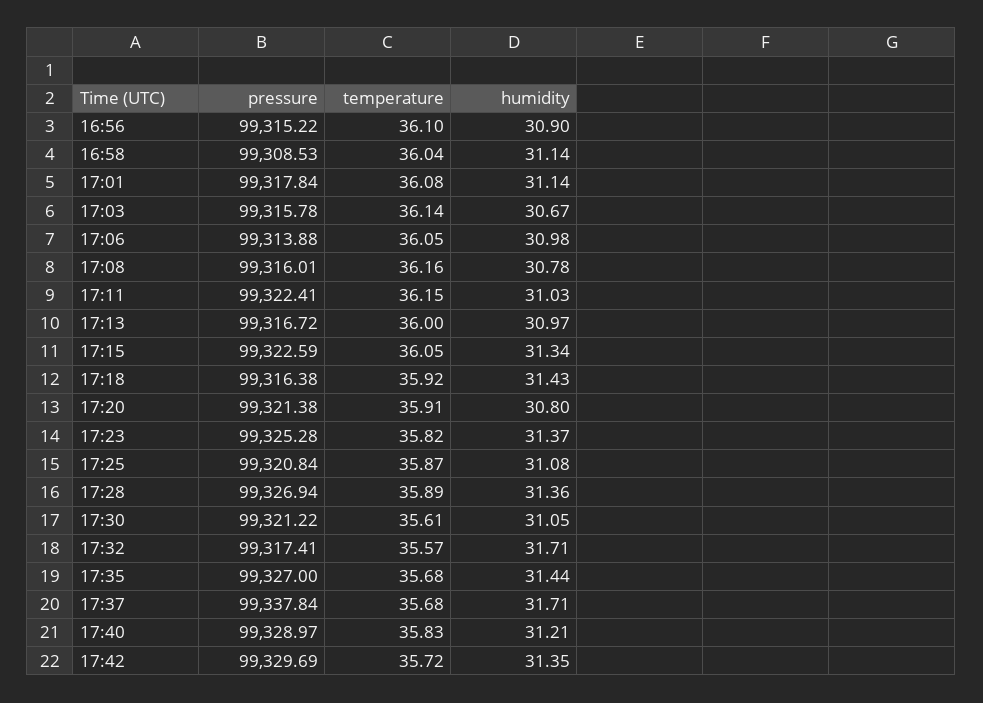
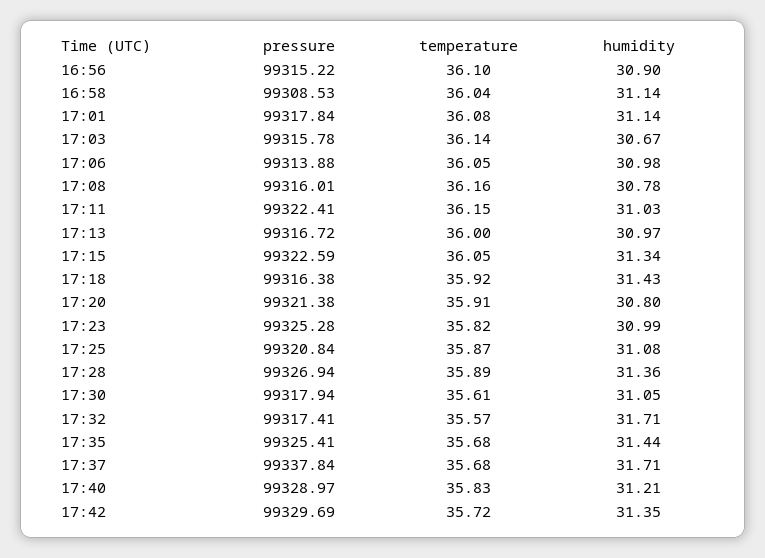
  {
    "pressure": {
      "16:56": 99315.22,
      "16:58": 99308.53,
      "17:01": 99317.84,
      "17:03": 99315.78,
      "17:06": 99313.88,
      "17:08": 99316.01,
      "17:11": 99322.41,
      "17:13": 99316.72,
      "17:15": 99322.59,
      "17:18": 99316.38,
      "17:20": 99321.38,
      "17:23": 99325.28,
      "17:25": 99320.84,
      "17:28": 99326.94,
-     "17:30": 99321.22,
+     "17:30": 99317.94,
      "17:32": 99317.41,
-     "17:35": 99327,
+     "17:35": 99325.41,
      "17:37": 99337.84,
      "17:40": 99328.97,
      "17:42": 99329.69
    },
    "temperature": {
      "16:56": 36.1,
      "16:58": 36.04,
      "17:01": 36.08,
      "17:03": 36.14,
      "17:06": 36.05,
      "17:08": 36.16,
      "17:11": 36.15,
      "17:13": 36,
      "17:15": 36.05,
      "17:18": 35.92,
      "17:20": 35.91,
      "17:23": 35.82,
      "17:25": 35.87,
      "17:28": 35.89,
      "17:30": 35.61,
      "17:32": 35.57,
      "17:35": 35.68,
      "17:37": 35.68,
      "17:40": 35.83,
      "17:42": 35.72
    },
    "humidity": {
      "16:56": 30.9,
      "16:58": 31.14,
      "17:01": 31.14,
      "17:03": 30.67,
      "17:06": 30.98,
      "17:08": 30.78,
      "17:11": 31.03,
      "17:13": 30.97,
      "17:15": 31.34,
      "17:18": 31.43,
      "17:20": 30.8,
-     "17:23": 31.37,
+     "17:23": 30.99,
      "17:25": 31.08,
      "17:28": 31.36,
      "17:30": 31.05,
      "17:32": 31.71,
      "17:35": 31.44,
      "17:37": 31.71,
      "17:40": 31.21,
      "17:42": 31.35
    }
  }

